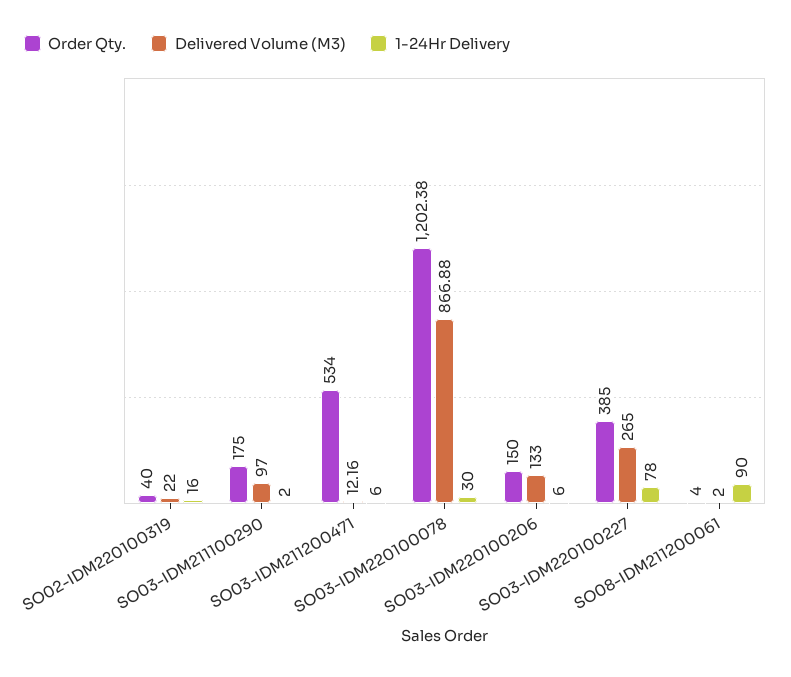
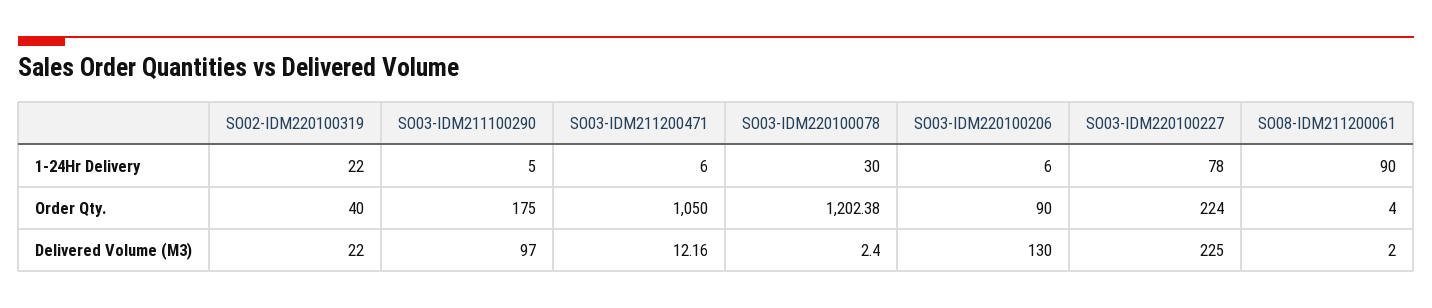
  {
    "Order Qty.": {
      "SO02-IDM220100319": 40,
      "SO03-IDM211100290": 175,
-     "SO03-IDM211200471": 534,
+     "SO03-IDM211200471": 1050,
      "SO03-IDM220100078": 1202.38,
-     "SO03-IDM220100206": 150,
+     "SO03-IDM220100206": 90,
-     "SO03-IDM220100227": 385,
+     "SO03-IDM220100227": 224,
      "SO08-IDM211200061": 4
    },
    "Delivered Volume (M3)": {
      "SO02-IDM220100319": 22,
      "SO03-IDM211100290": 97,
      "SO03-IDM211200471": 12.16,
-     "SO03-IDM220100078": 866.88,
+     "SO03-IDM220100078": 2.4,
-     "SO03-IDM220100206": 133,
+     "SO03-IDM220100206": 130,
-     "SO03-IDM220100227": 265,
+     "SO03-IDM220100227": 225,
      "SO08-IDM211200061": 2
    },
    "1-24Hr Delivery": {
-     "SO02-IDM220100319": 16,
+     "SO02-IDM220100319": 22,
-     "SO03-IDM211100290": 2,
+     "SO03-IDM211100290": 5,
      "SO03-IDM211200471": 6,
      "SO03-IDM220100078": 30,
      "SO03-IDM220100206": 6,
      "SO03-IDM220100227": 78,
      "SO08-IDM211200061": 90
    }
  }

